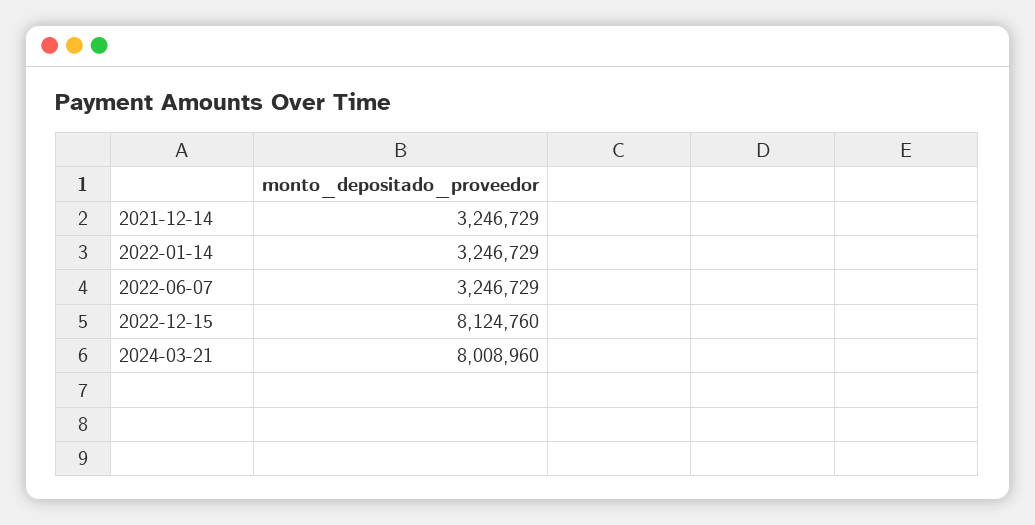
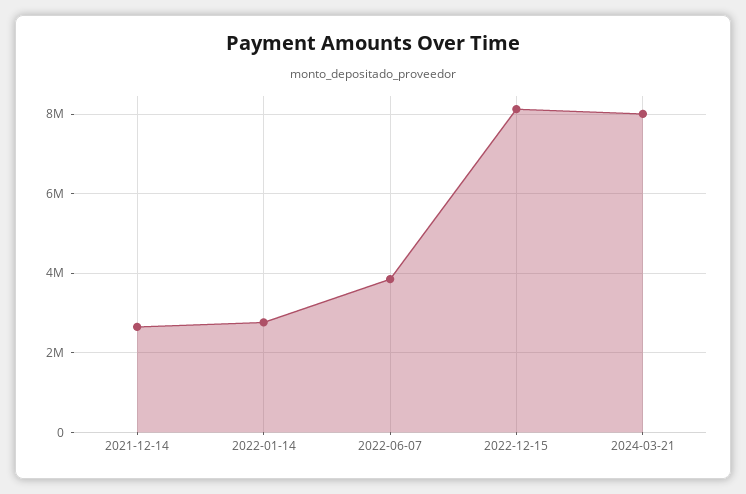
  {
-   "2021-12-14": 3246729,
+   "2021-12-14": 2600000,
-   "2022-01-14": 3246729,
+   "2022-01-14": 2800000,
-   "2022-06-07": 3246729,
+   "2022-06-07": 3800000,
    "2022-12-15": 8124760,
    "2024-03-21": 8008960
  }

